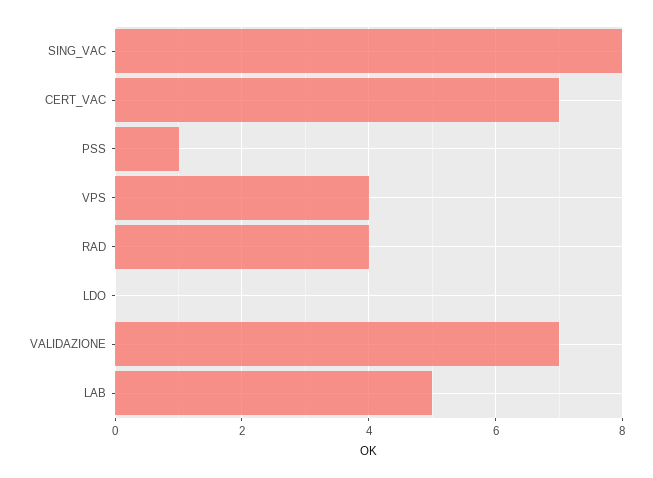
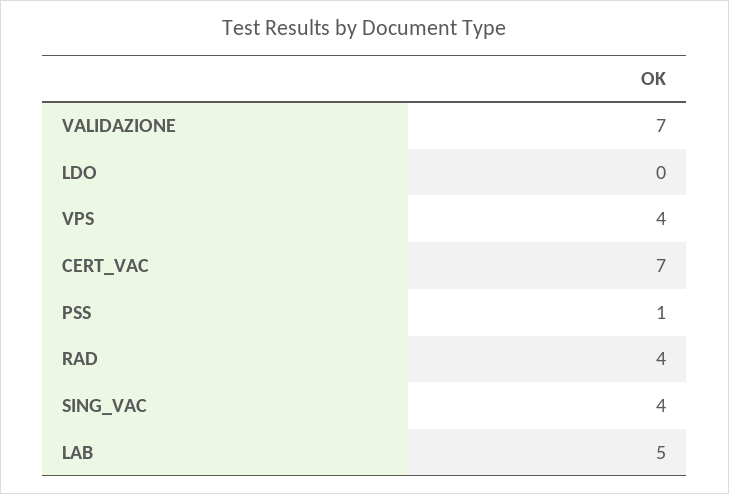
  {
-   "SING_VAC": 8,
+   "SING_VAC": 4,
    "CERT_VAC": 7,
    "PSS": 1,
    "VPS": 4,
    "RAD": 4,
    "LDO": 0,
    "VALIDAZIONE": 7,
    "LAB": 5
  }

